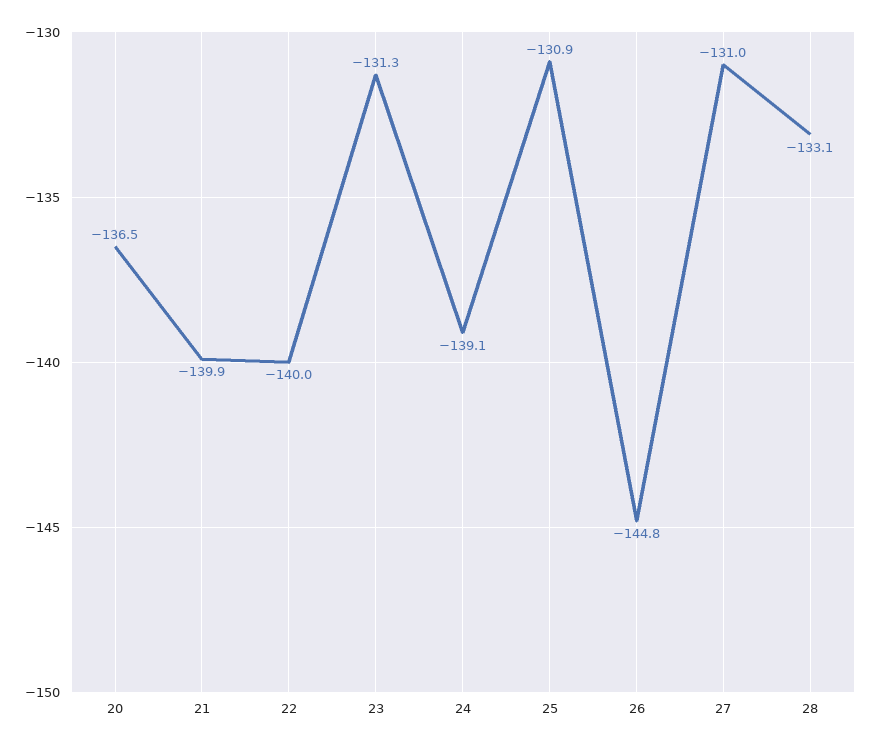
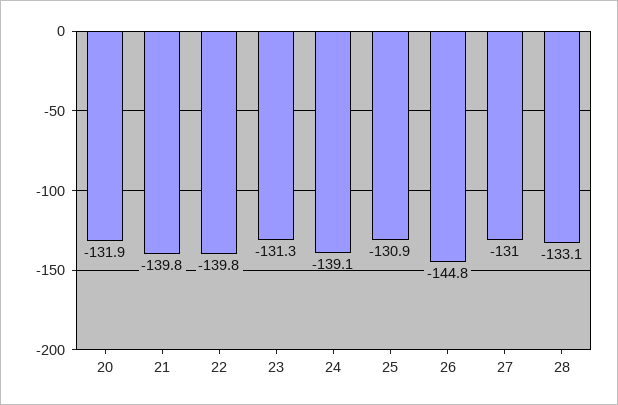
  {
-   "20": -136.5,
+   "20": -131.9,
-   "21": -139.9,
+   "21": -139.8,
-   "22": -140,
+   "22": -139.8,
    "23": -131.3,
    "24": -139.1,
    "25": -130.9,
    "26": -144.8,
    "27": -131,
    "28": -133.1
  }

